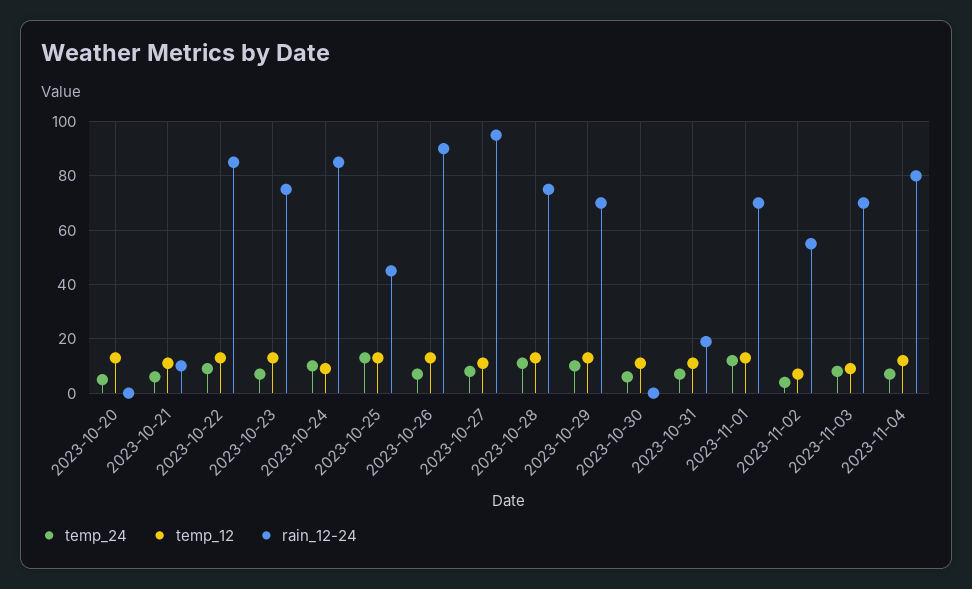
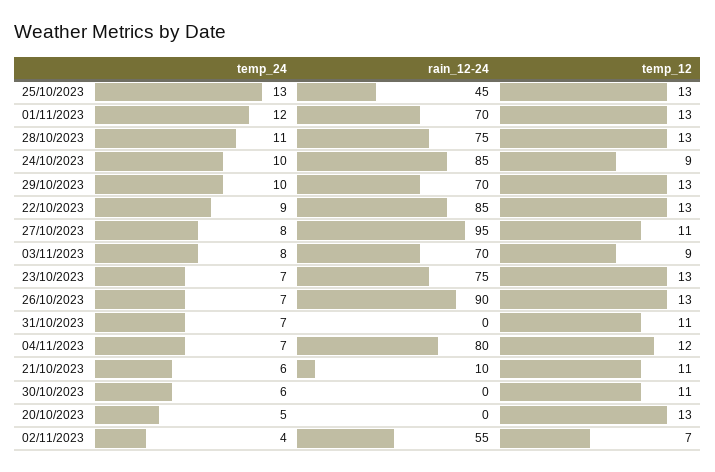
  {
    "temp_24": {
      "2023-10-20": 5,
      "2023-10-21": 6,
      "2023-10-22": 9,
      "2023-10-23": 7,
      "2023-10-24": 10,
      "2023-10-25": 13,
      "2023-10-26": 7,
      "2023-10-27": 8,
      "2023-10-28": 11,
      "2023-10-29": 10,
      "2023-10-30": 6,
      "2023-10-31": 7,
      "2023-11-01": 12,
      "2023-11-02": 4,
      "2023-11-03": 8,
      "2023-11-04": 7
    },
    "temp_12": {
      "2023-10-20": 13,
      "2023-10-21": 11,
      "2023-10-22": 13,
      "2023-10-23": 13,
      "2023-10-24": 9,
      "2023-10-25": 13,
      "2023-10-26": 13,
      "2023-10-27": 11,
      "2023-10-28": 13,
      "2023-10-29": 13,
      "2023-10-30": 11,
      "2023-10-31": 11,
      "2023-11-01": 13,
      "2023-11-02": 7,
      "2023-11-03": 9,
      "2023-11-04": 12
    },
    "rain_12-24": {
      "2023-10-20": 0,
      "2023-10-21": 10,
      "2023-10-22": 85,
      "2023-10-23": 75,
      "2023-10-24": 85,
      "2023-10-25": 45,
      "2023-10-26": 90,
      "2023-10-27": 95,
      "2023-10-28": 75,
      "2023-10-29": 70,
      "2023-10-30": 0,
-     "2023-10-31": 20,
+     "2023-10-31": 0,
      "2023-11-01": 70,
      "2023-11-02": 55,
      "2023-11-03": 70,
      "2023-11-04": 80
    }
  }

